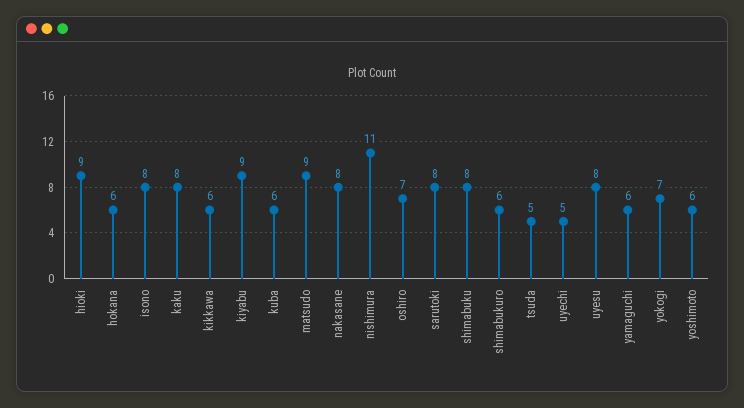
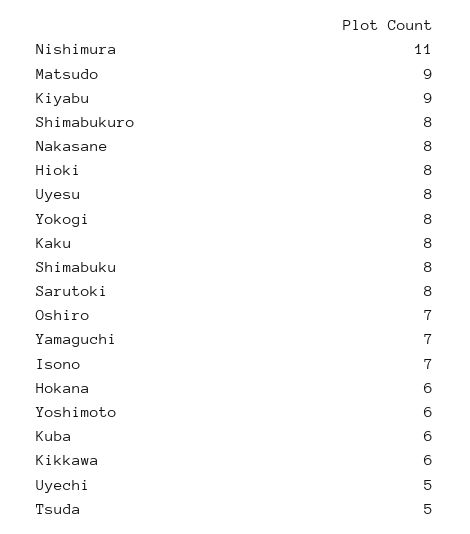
  {
-   "hioki": 9,
+   "hioki": 8,
    "hokana": 6,
-   "isono": 8,
+   "isono": 7,
    "kaku": 8,
    "kikkawa": 6,
    "kiyabu": 9,
    "kuba": 6,
    "matsudo": 9,
    "nakasane": 8,
    "nishimura": 11,
    "oshiro": 7,
    "sarutoki": 8,
    "shimabuku": 8,
-   "shimabukuro": 6,
+   "shimabukuro": 8,
    "tsuda": 5,
    "uyechi": 5,
    "uyesu": 8,
-   "yamaguchi": 6,
+   "yamaguchi": 7,
-   "yokogi": 7,
+   "yokogi": 8,
    "yoshimoto": 6
  }

